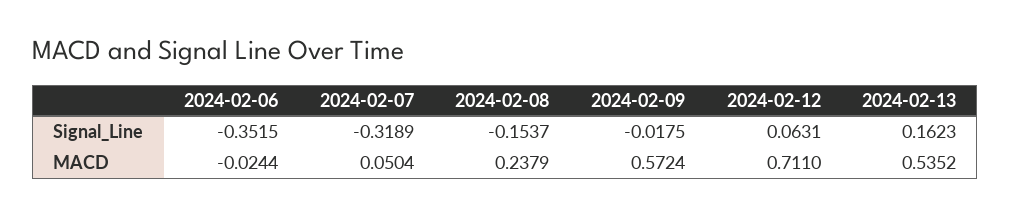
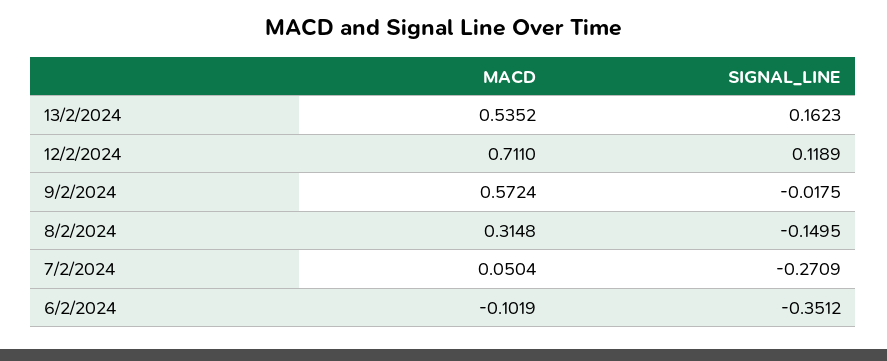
  {
    "2024-02-06": {
-     "Signal_Line": -0.3515,
+     "Signal_Line": -0.3512,
-     "MACD": -0.0244
+     "MACD": -0.1019
    },
    "2024-02-07": {
-     "Signal_Line": -0.3189,
+     "Signal_Line": -0.2709,
      "MACD": 0.0504
    },
    "2024-02-08": {
-     "Signal_Line": -0.1537,
+     "Signal_Line": -0.1495,
-     "MACD": 0.2379
+     "MACD": 0.3148
    },
    "2024-02-09": {
      "Signal_Line": -0.0175,
      "MACD": 0.5724
    },
    "2024-02-12": {
-     "Signal_Line": 0.0631,
+     "Signal_Line": 0.1189,
      "MACD": 0.711
    },
    "2024-02-13": {
      "Signal_Line": 0.1623,
      "MACD": 0.5352
    }
  }

